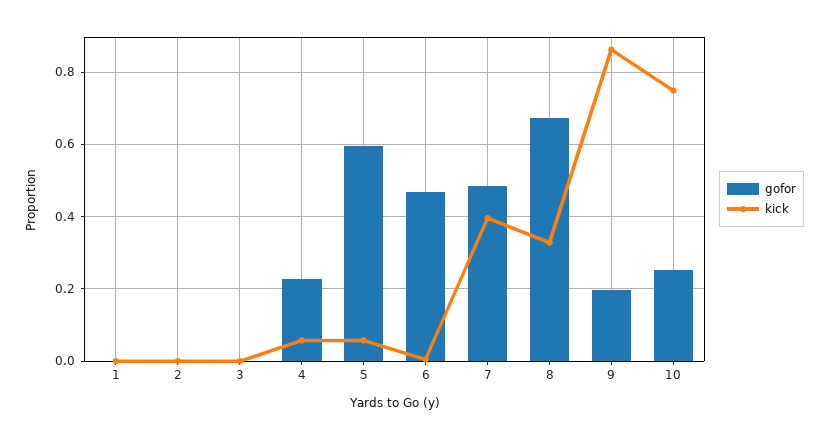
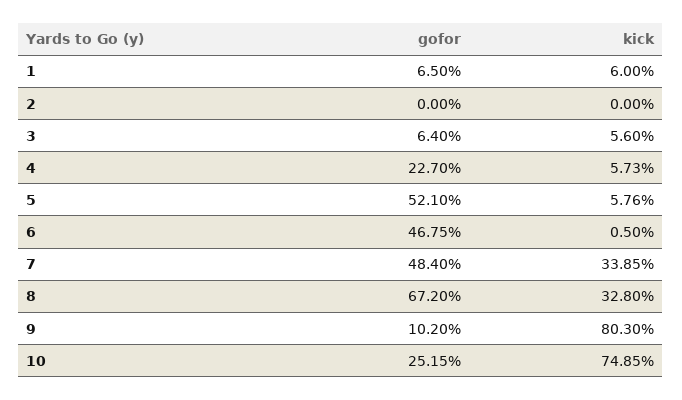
  {
    "gofor": {
-     "1": 0,
+     "1": 0.065,
      "2": 0,
-     "3": 0,
+     "3": 0.064,
      "4": 0.227,
-     "5": 0.6,
+     "5": 0.521,
      "6": 0.4675,
      "7": 0.484,
      "8": 0.672,
-     "9": 0.2,
+     "9": 0.102,
      "10": 0.2515
    },
    "kick": {
-     "1": 0,
+     "1": 0.06,
      "2": 0,
-     "3": 0,
+     "3": 0.056,
      "4": 0.0573,
      "5": 0.0576,
      "6": 0.005,
-     "7": 0.4,
+     "7": 0.3385,
      "8": 0.328,
-     "9": 0.86,
+     "9": 0.803,
      "10": 0.7485
    }
  }

